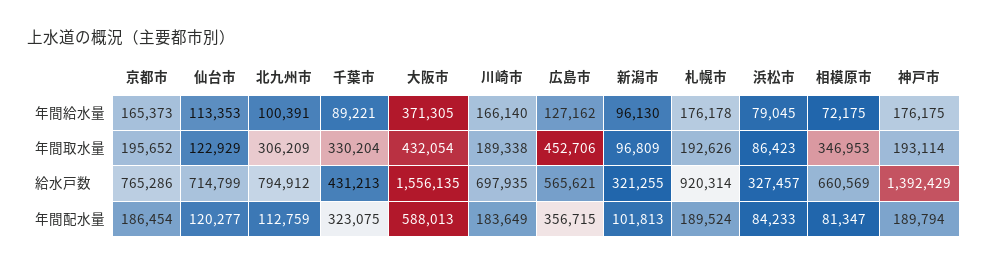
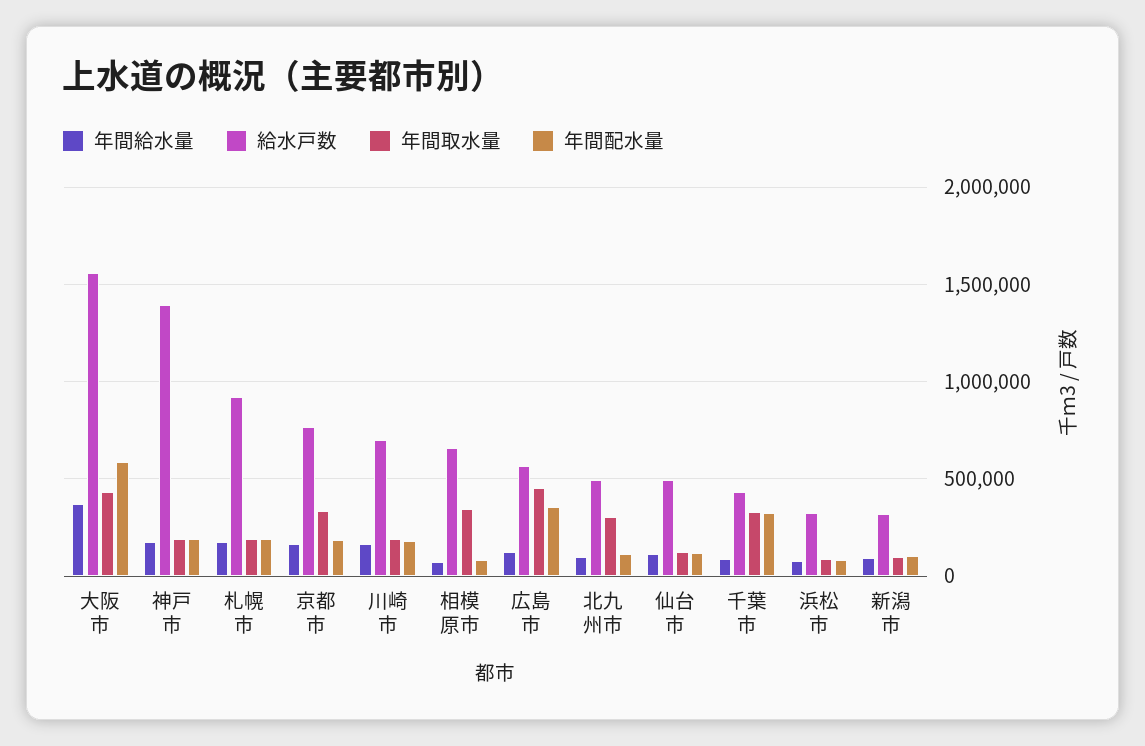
  {
    "年間給水量": {
      "京都市": 165373,
      "仙台市": 113353,
      "北九州市": 100391,
      "千葉市": 89221,
      "大阪市": 371305,
      "川崎市": 166140,
      "広島市": 127162,
      "新潟市": 96130,
      "札幌市": 176178,
      "浜松市": 79045,
      "相模原市": 72175,
      "神戸市": 176175
    },
    "年間取水量": {
-     "京都市": 195652,
+     "京都市": 350000,
      "仙台市": 122929,
      "北九州市": 306209,
      "千葉市": 330204,
      "大阪市": 432054,
      "川崎市": 189338,
      "広島市": 452706,
      "新潟市": 96809,
      "札幌市": 192626,
      "浜松市": 86423,
      "相模原市": 346953,
      "神戸市": 193114
    },
    "給水戸数": {
      "京都市": 765286,
-     "仙台市": 714799,
+     "仙台市": 500000,
-     "北九州市": 794912,
+     "北九州市": 500000,
      "千葉市": 431213,
      "大阪市": 1556135,
      "川崎市": 697935,
      "広島市": 565621,
      "新潟市": 321255,
      "札幌市": 920314,
      "浜松市": 327457,
      "相模原市": 660569,
      "神戸市": 1392429
    },
    "年間配水量": {
      "京都市": 186454,
      "仙台市": 120277,
      "北九州市": 112759,
      "千葉市": 323075,
      "大阪市": 588013,
      "川崎市": 183649,
      "広島市": 356715,
      "新潟市": 101813,
      "札幌市": 189524,
      "浜松市": 84233,
      "相模原市": 81347,
      "神戸市": 189794
    }
  }

